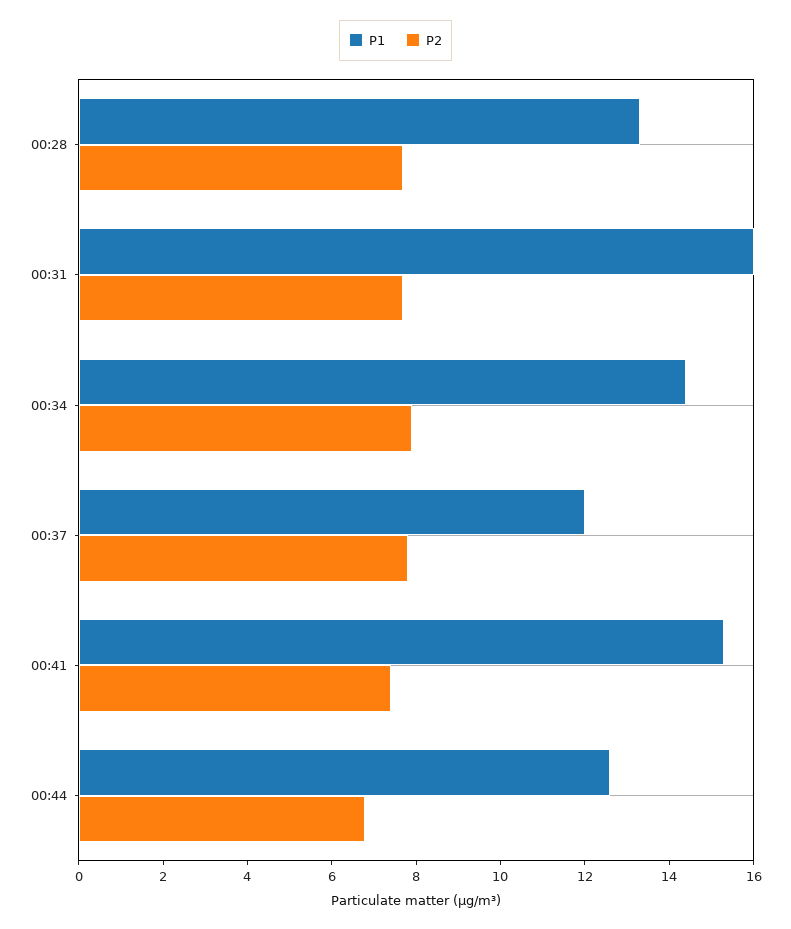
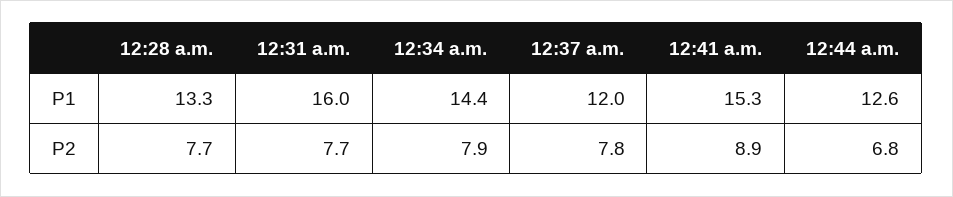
  {
    "P1": {
      "00:28": 13.3,
      "00:31": 16,
      "00:34": 14.4,
      "00:37": 12,
      "00:41": 15.3,
      "00:44": 12.6
    },
    "P2": {
      "00:28": 7.7,
      "00:31": 7.7,
      "00:34": 7.9,
      "00:37": 7.8,
-     "00:41": 7.5,
+     "00:41": 8.9,
      "00:44": 6.8
    }
  }

